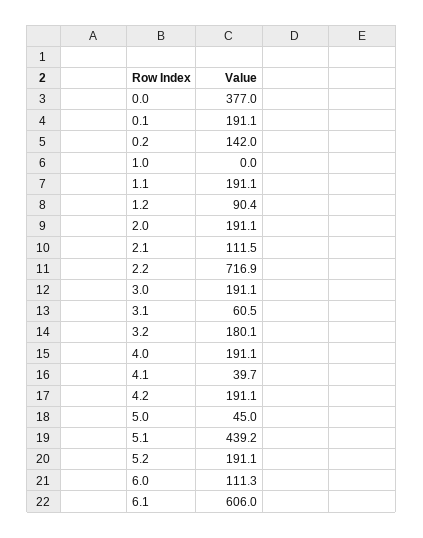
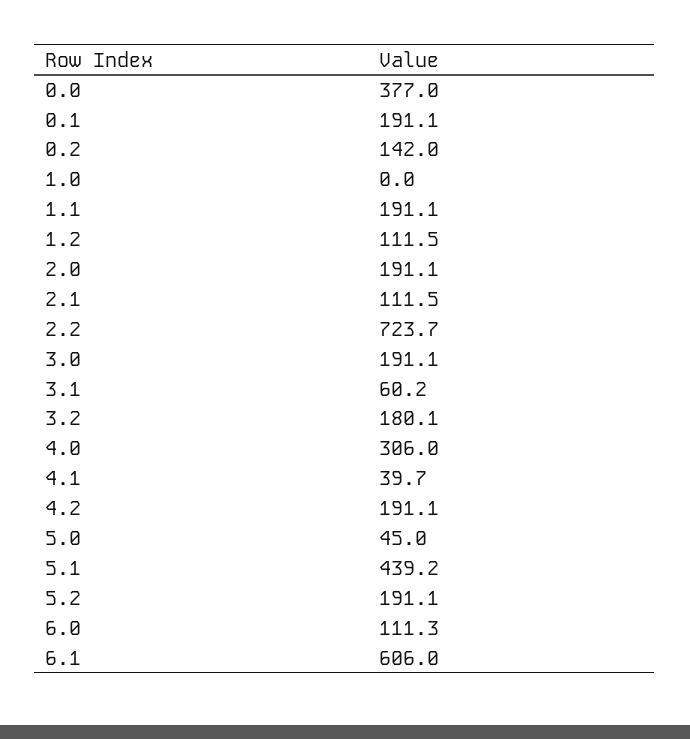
  {
    "0.0": 377,
    "0.1": 191.1,
    "0.2": 142,
    "1.0": 0,
    "1.1": 191.1,
-   "1.2": 90.4,
+   "1.2": 111.5,
    "2.0": 191.1,
    "2.1": 111.5,
-   "2.2": 716.9,
+   "2.2": 723.7,
    "3.0": 191.1,
-   "3.1": 60.5,
+   "3.1": 60.2,
    "3.2": 180.1,
-   "4.0": 191.1,
+   "4.0": 306,
    "4.1": 39.7,
    "4.2": 191.1,
    "5.0": 45,
    "5.1": 439.2,
    "5.2": 191.1,
    "6.0": 111.3,
    "6.1": 606
  }

